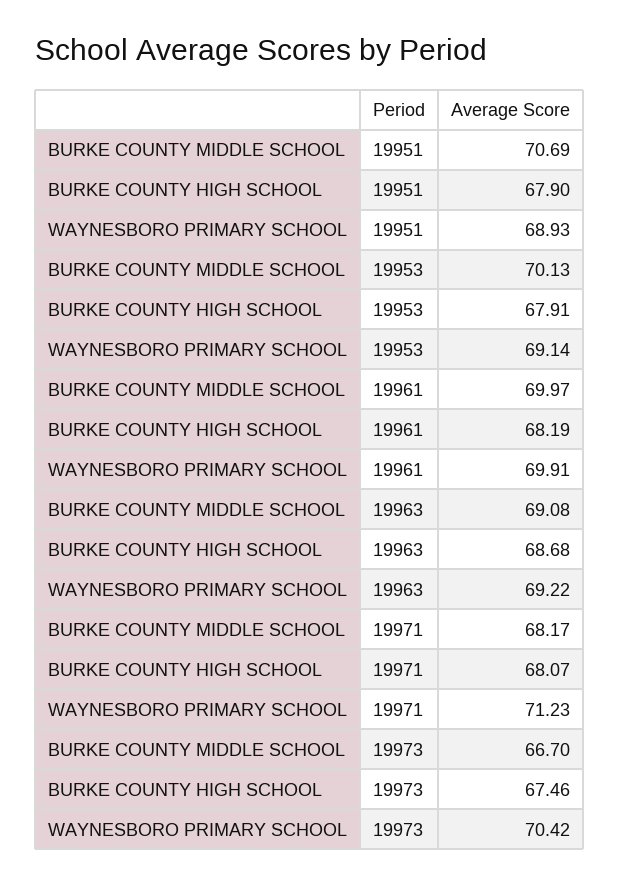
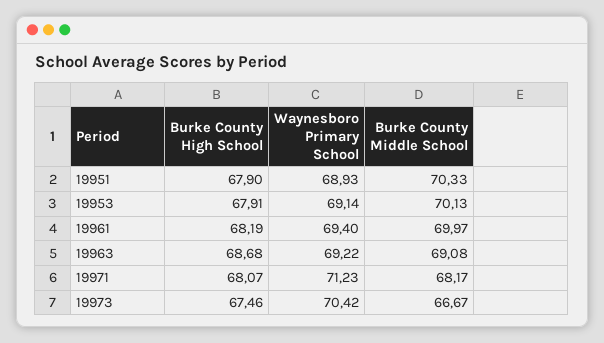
  {
    "BURKE COUNTY MIDDLE SCHOOL": {
-     "19951": 70.69,
+     "19951": 70.33,
      "19953": 70.13,
      "19961": 69.97,
      "19963": 69.08,
      "19971": 68.17,
-     "19973": 66.7
+     "19973": 66.67
    },
    "BURKE COUNTY HIGH SCHOOL": {
      "19951": 67.9,
      "19953": 67.91,
      "19961": 68.19,
      "19963": 68.68,
      "19971": 68.07,
      "19973": 67.46
    },
    "WAYNESBORO PRIMARY SCHOOL": {
      "19951": 68.93,
      "19953": 69.14,
-     "19961": 69.91,
+     "19961": 69.4,
      "19963": 69.22,
      "19971": 71.23,
      "19973": 70.42
    }
  }

